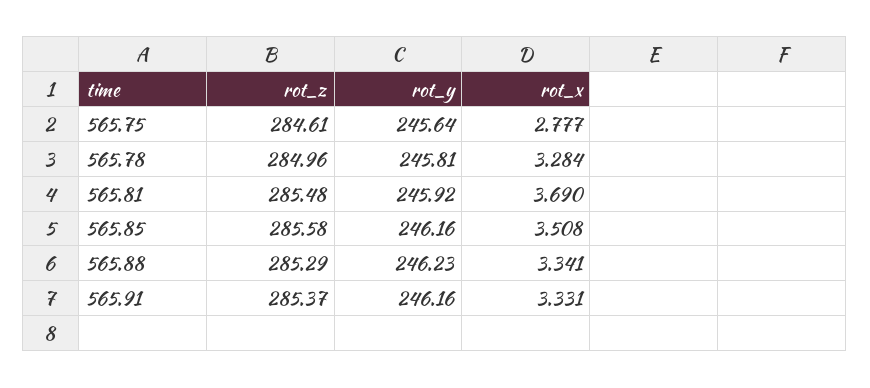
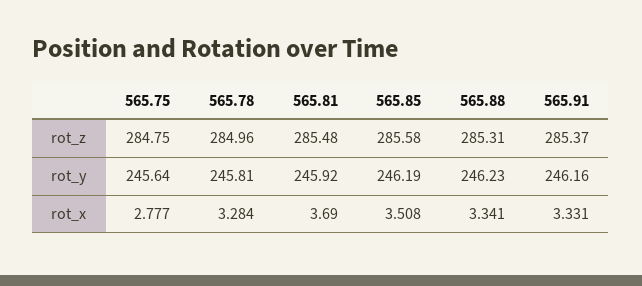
  {
    "rot_z": {
-     "565.75": 284.61,
+     "565.75": 284.75,
      "565.78": 284.96,
      "565.81": 285.48,
      "565.85": 285.58,
-     "565.88": 285.29,
+     "565.88": 285.31,
      "565.91": 285.37
    },
    "rot_y": {
      "565.75": 245.64,
      "565.78": 245.81,
      "565.81": 245.92,
-     "565.85": 246.16,
+     "565.85": 246.19,
      "565.88": 246.23,
      "565.91": 246.16
    },
    "rot_x": {
      "565.75": 2.777,
      "565.78": 3.284,
      "565.81": 3.69,
      "565.85": 3.508,
      "565.88": 3.341,
      "565.91": 3.331
    }
  }

